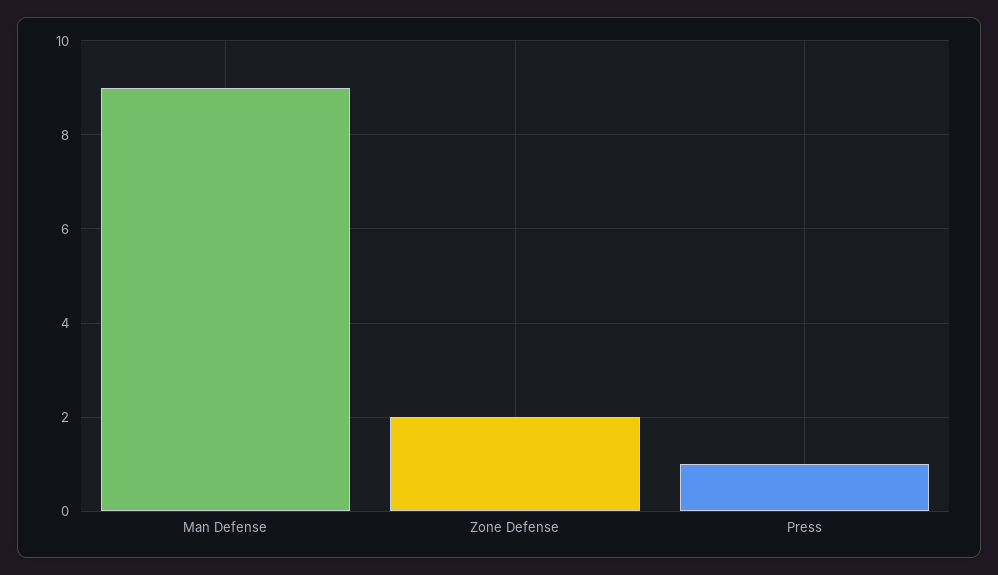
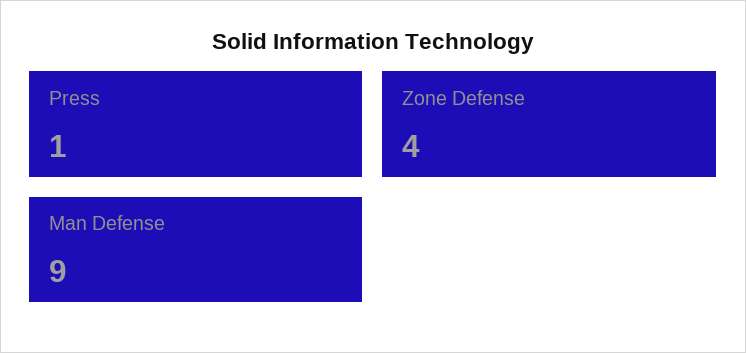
  {
    "Man Defense": 9,
-   "Zone Defense": 2,
+   "Zone Defense": 4,
    "Press": 1
  }

